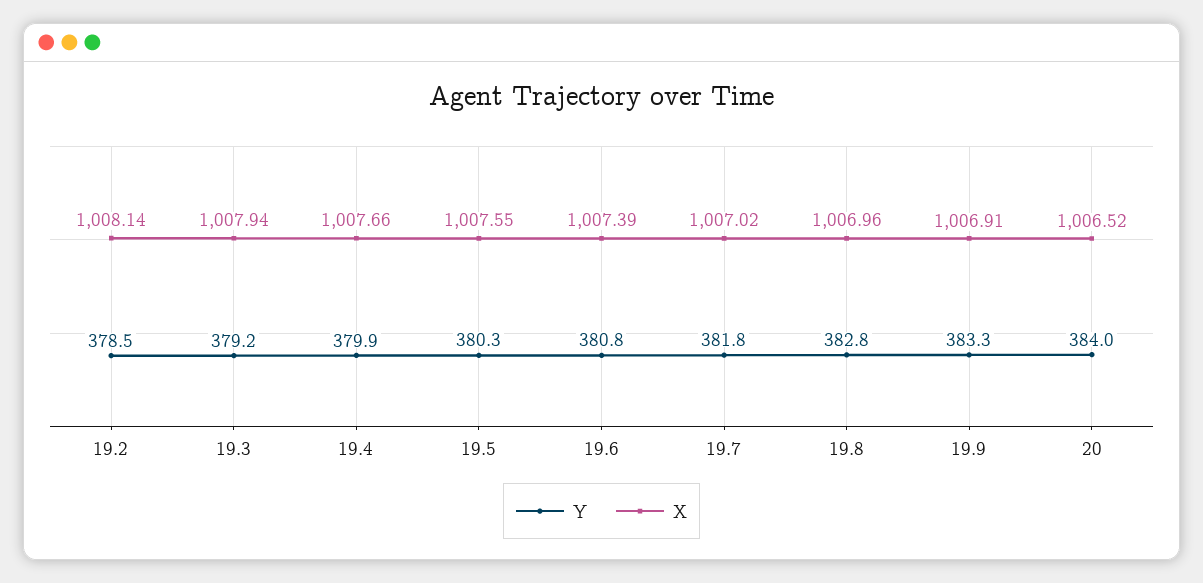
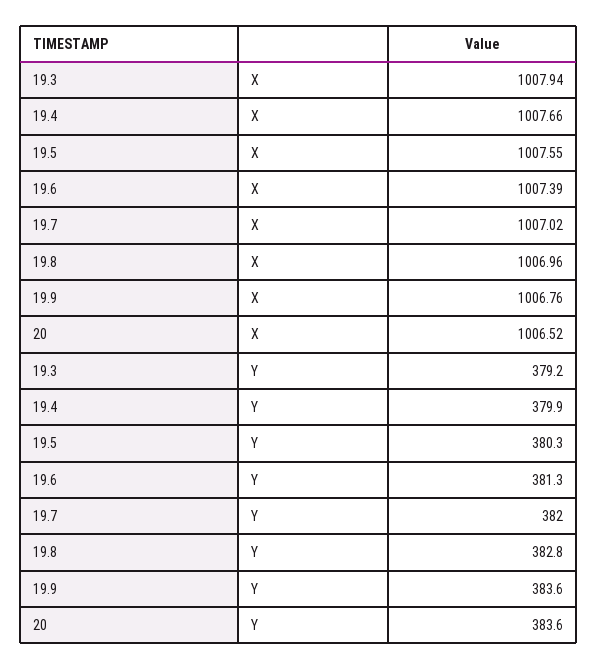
  {
    "Y": {
-     "19.2": 378.5,
      "19.3": 379.2,
      "19.4": 379.9,
      "19.5": 380.3,
-     "19.6": 380.8,
+     "19.6": 381.3,
-     "19.7": 381.8,
+     "19.7": 382,
      "19.8": 382.8,
-     "19.9": 383.3,
+     "19.9": 383.6,
-     "20": 384
+     "20": 383.6
    },
    "X": {
-     "19.2": 1008.14,
      "19.3": 1007.94,
      "19.4": 1007.66,
      "19.5": 1007.55,
      "19.6": 1007.39,
      "19.7": 1007.02,
      "19.8": 1006.96,
-     "19.9": 1006.91,
+     "19.9": 1006.76,
      "20": 1006.52
    }
  }

